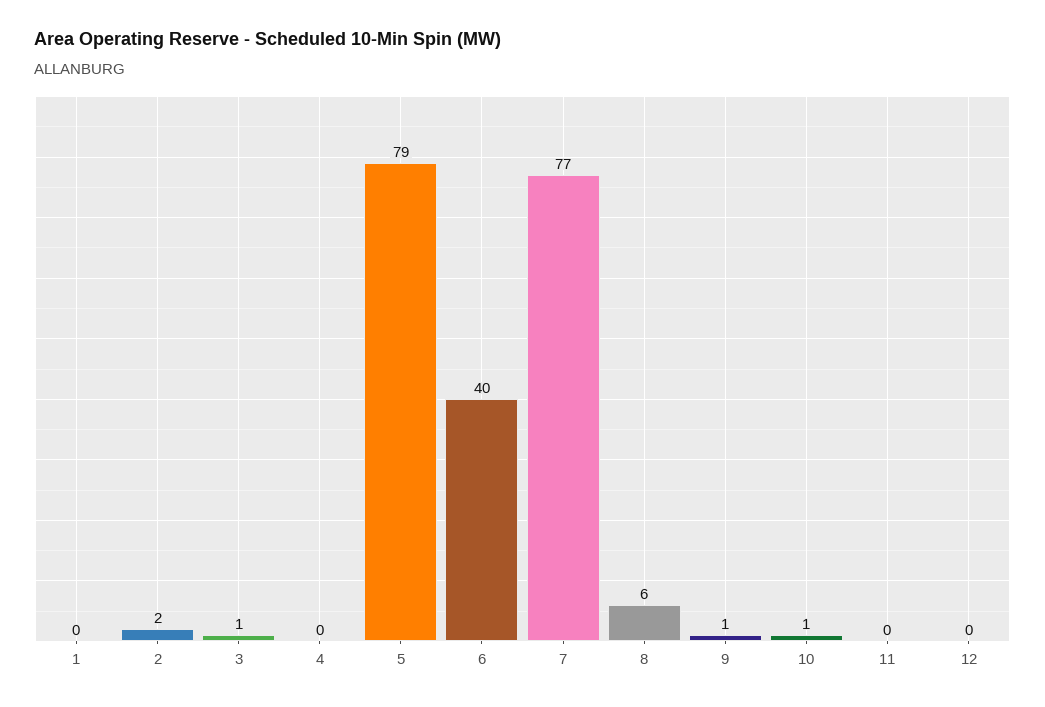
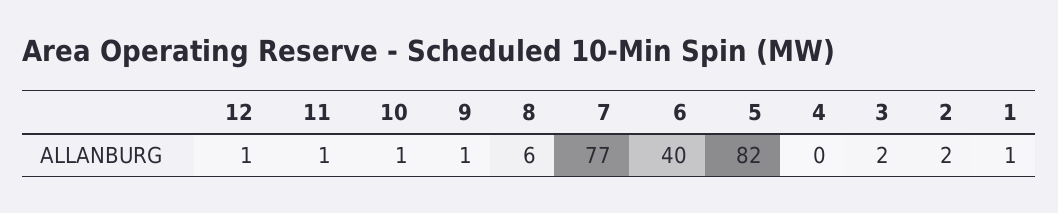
  {
-   "1": 0,
+   "1": 1,
    "2": 2,
-   "3": 1,
+   "3": 2,
    "4": 0,
-   "5": 79,
+   "5": 82,
    "6": 40,
    "7": 77,
    "8": 6,
    "9": 1,
    "10": 1,
-   "11": 0,
+   "11": 1,
-   "12": 0
+   "12": 1
  }

